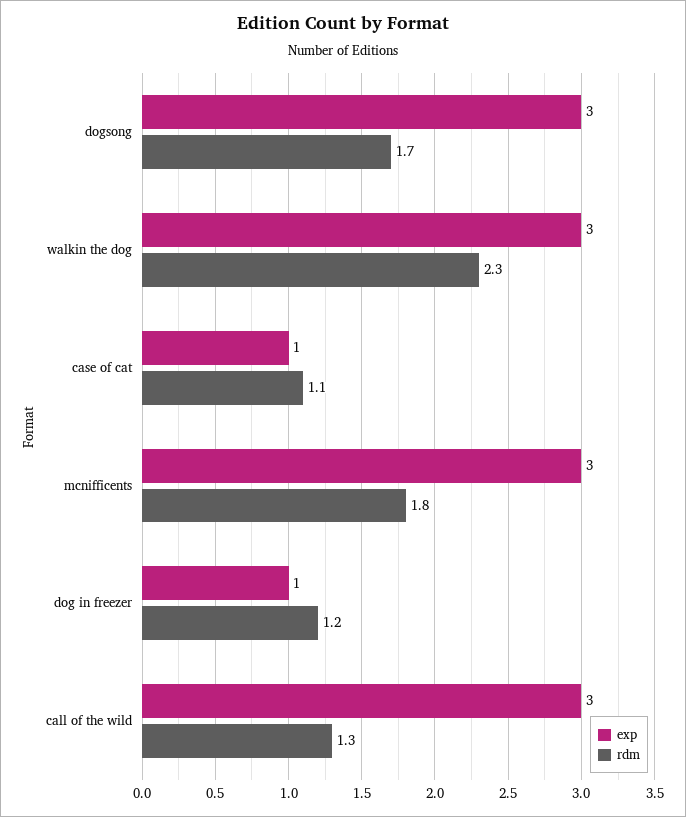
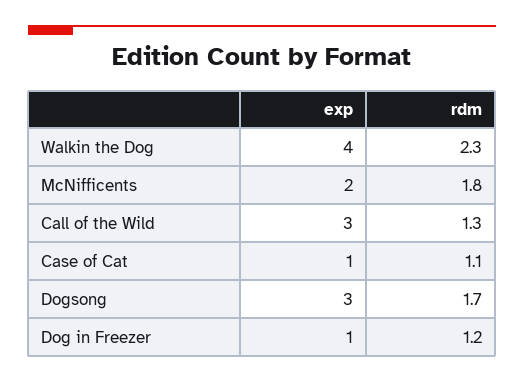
  {
    "exp": {
      "dogsong": 3,
-     "walkin the dog": 3,
+     "walkin the dog": 4,
      "case of cat": 1,
-     "mcnifficents": 3,
+     "mcnifficents": 2,
      "dog in freezer": 1,
      "call of the wild": 3
    },
    "rdm": {
      "dogsong": 1.7,
      "walkin the dog": 2.3,
      "case of cat": 1.1,
      "mcnifficents": 1.8,
      "dog in freezer": 1.2,
      "call of the wild": 1.3
    }
  }

